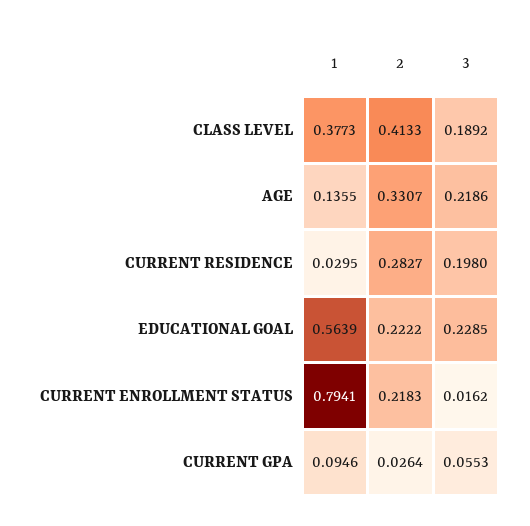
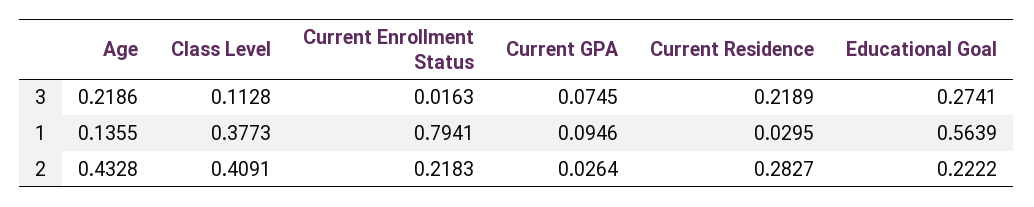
  {
    "1": {
      "CLASS LEVEL": 0.3773,
      "AGE": 0.1355,
      "CURRENT RESIDENCE": 0.0295,
      "EDUCATIONAL GOAL": 0.5639,
      "CURRENT ENROLLMENT STATUS": 0.7941,
      "CURRENT GPA": 0.0946
    },
    "2": {
-     "CLASS LEVEL": 0.4133,
+     "CLASS LEVEL": 0.4091,
-     "AGE": 0.3307,
+     "AGE": 0.4328,
      "CURRENT RESIDENCE": 0.2827,
      "EDUCATIONAL GOAL": 0.2222,
      "CURRENT ENROLLMENT STATUS": 0.2183,
      "CURRENT GPA": 0.0264
    },
    "3": {
-     "CLASS LEVEL": 0.1892,
+     "CLASS LEVEL": 0.1128,
      "AGE": 0.2186,
-     "CURRENT RESIDENCE": 0.198,
+     "CURRENT RESIDENCE": 0.2189,
-     "EDUCATIONAL GOAL": 0.2285,
+     "EDUCATIONAL GOAL": 0.2741,
-     "CURRENT ENROLLMENT STATUS": 0.0162,
+     "CURRENT ENROLLMENT STATUS": 0.0163,
-     "CURRENT GPA": 0.0553
+     "CURRENT GPA": 0.0745
    }
  }

